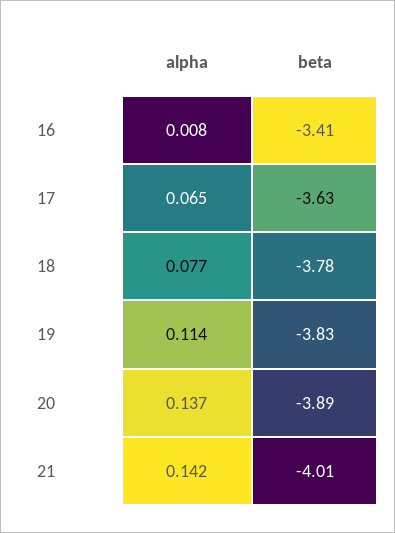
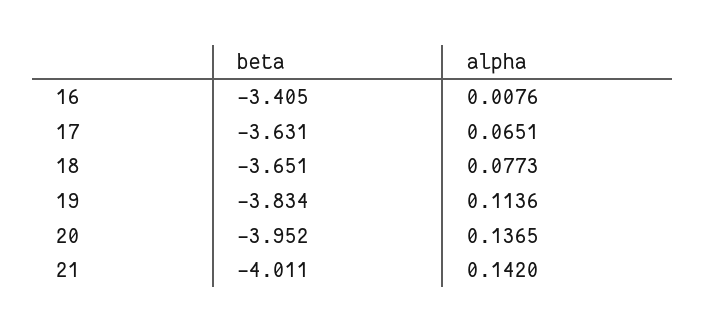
  {
    "alpha": {
      "16": 0.0076,
      "17": 0.0651,
      "18": 0.0773,
      "19": 0.1136,
      "20": 0.1365,
      "21": 0.142
    },
    "beta": {
      "16": -3.405,
      "17": -3.631,
-     "18": -3.78,
+     "18": -3.651,
      "19": -3.834,
-     "20": -3.89,
+     "20": -3.952,
      "21": -4.011
    }
  }

